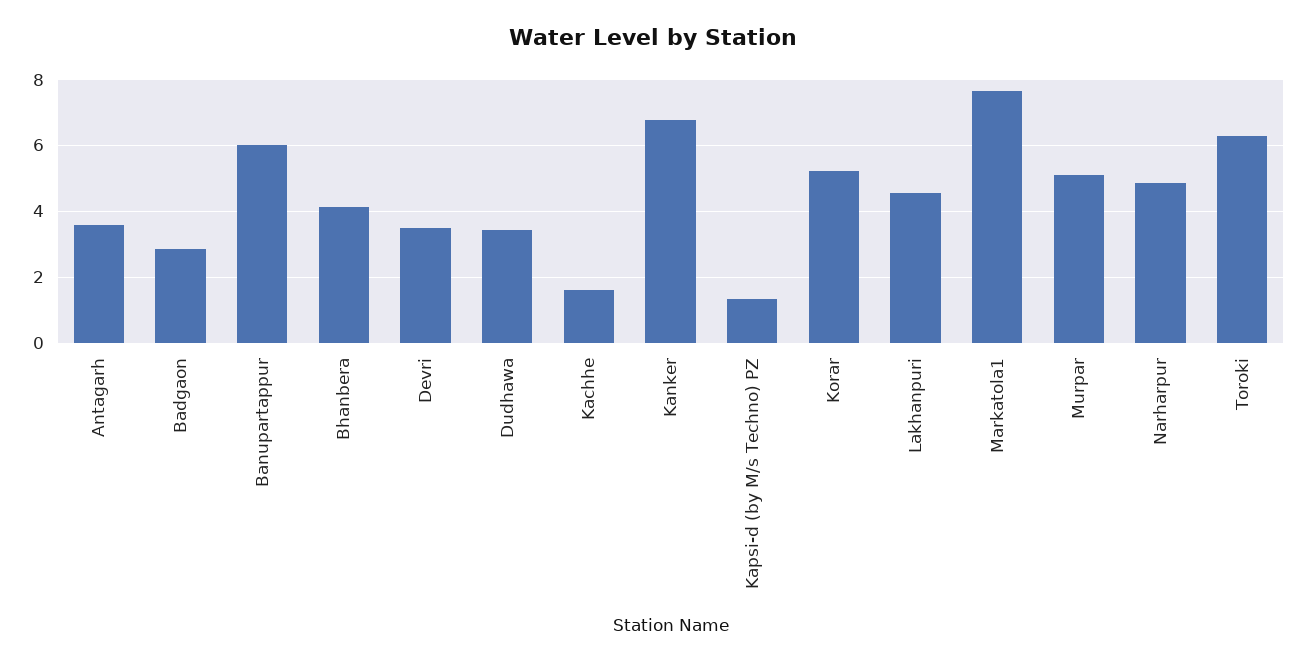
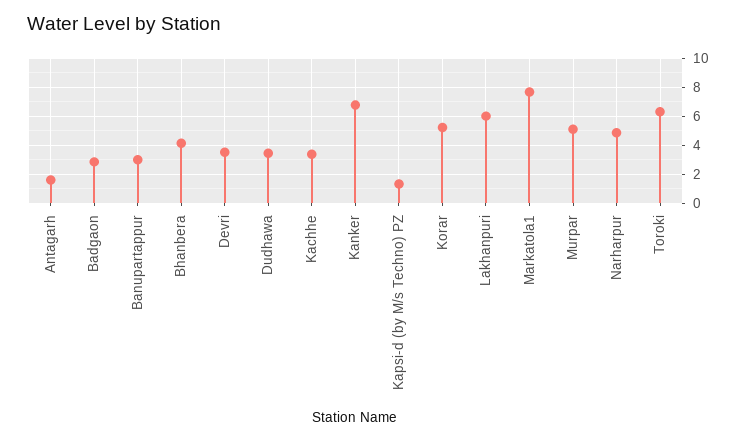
  {
-   "Antagarh": 3.6,
+   "Antagarh": 1.5,
    "Badgaon": 2.8,
-   "Banupartappur": 6,
+   "Banupartappur": 3,
    "Bhanbera": 4.2,
    "Devri": 3.6,
    "Dudhawa": 3.4,
-   "Kachhe": 1.6,
+   "Kachhe": 3.5,
    "Kanker": 6.8,
    "Kapsi-d (by M/s Techno) PZ": 1.4,
    "Korar": 5.2,
-   "Lakhanpuri": 4.6,
+   "Lakhanpuri": 6,
    "Markatola1": 7.6,
    "Murpar": 5.2,
    "Narharpur": 4.8,
    "Toroki": 6.4
  }

